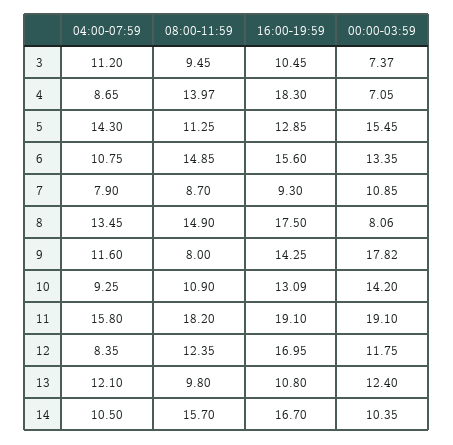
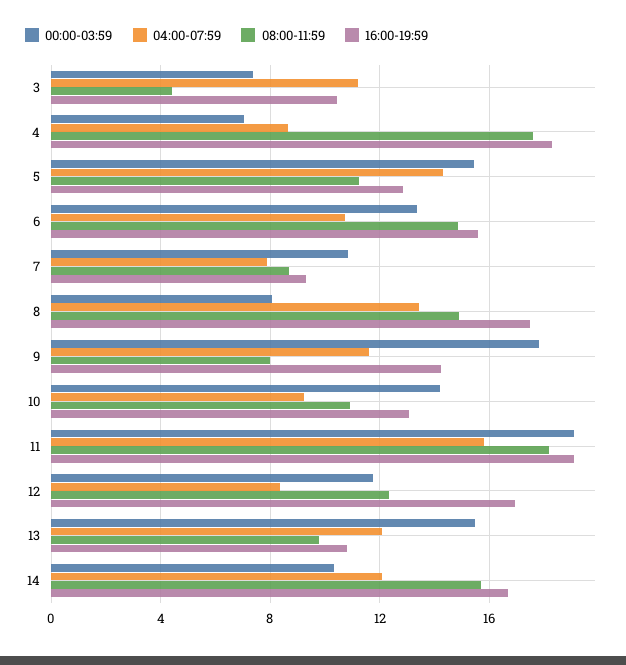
  {
    "04:00-07:59": {
      "3": 11.2,
      "4": 8.65,
      "5": 14.3,
      "6": 10.75,
      "7": 7.9,
      "8": 13.45,
      "9": 11.6,
      "10": 9.25,
      "11": 15.8,
      "12": 8.35,
      "13": 12.1,
-     "14": 10.5
+     "14": 12
    },
    "08:00-11:59": {
-     "3": 9.45,
+     "3": 4.5,
-     "4": 13.97,
+     "4": 17.5,
      "5": 11.25,
      "6": 14.85,
      "7": 8.7,
      "8": 14.9,
      "9": 8,
      "10": 10.9,
      "11": 18.2,
      "12": 12.35,
      "13": 9.8,
      "14": 15.7
    },
    "16:00-19:59": {
      "3": 10.45,
      "4": 18.3,
      "5": 12.85,
      "6": 15.6,
      "7": 9.3,
      "8": 17.5,
      "9": 14.25,
      "10": 13.09,
      "11": 19.1,
      "12": 16.95,
      "13": 10.8,
      "14": 16.7
    },
    "00:00-03:59": {
      "3": 7.37,
      "4": 7.05,
      "5": 15.45,
      "6": 13.35,
      "7": 10.85,
      "8": 8.06,
      "9": 17.82,
      "10": 14.2,
      "11": 19.1,
      "12": 11.75,
-     "13": 12.4,
+     "13": 15.5,
      "14": 10.35
    }
  }

